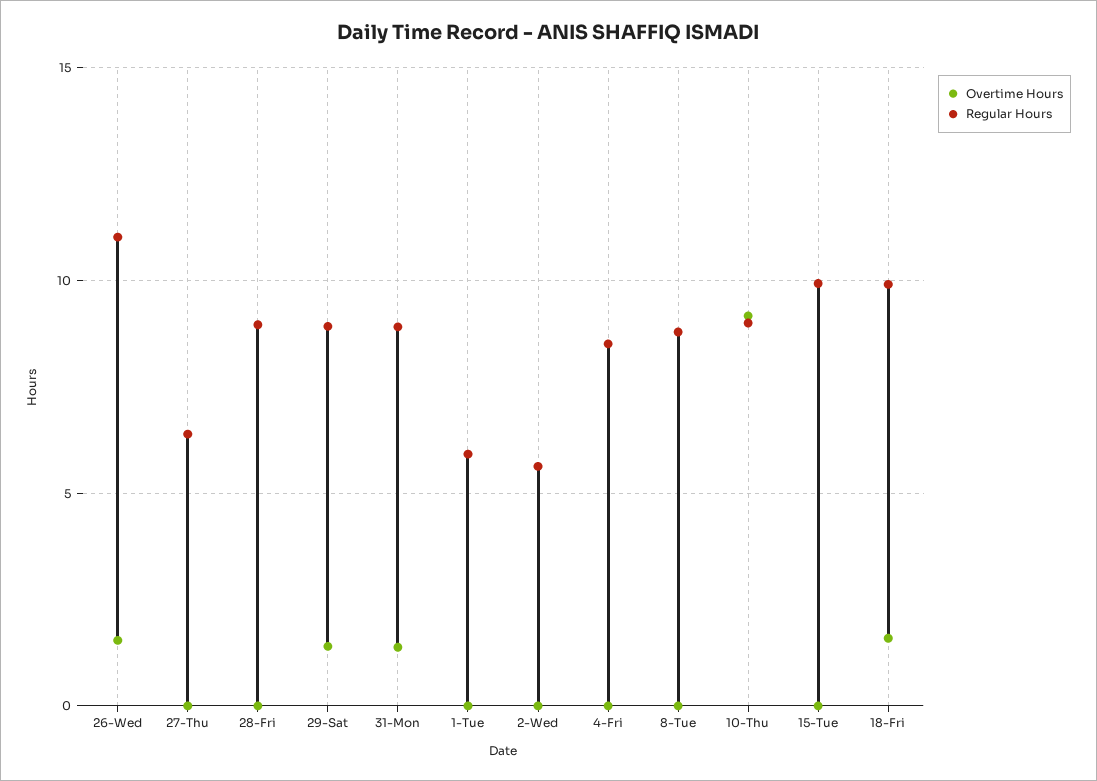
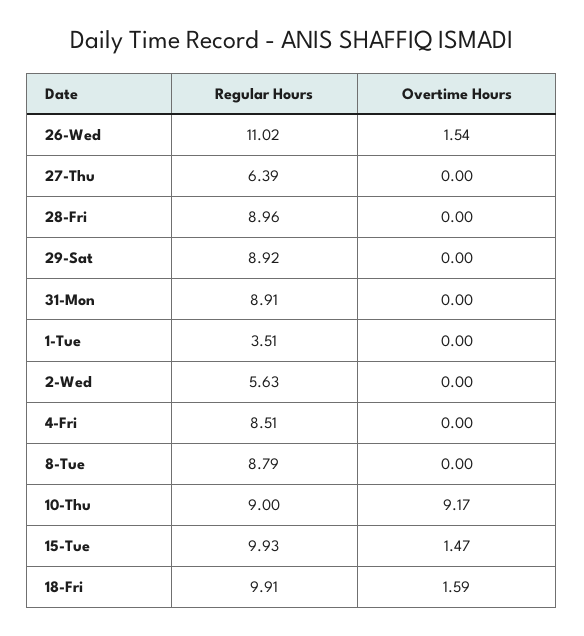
  {
    "Overtime Hours": {
      "26-Wed": 1.54,
      "27-Thu": 0,
      "28-Fri": 0,
-     "29-Sat": 1.5,
+     "29-Sat": 0,
-     "31-Mon": 1.5,
+     "31-Mon": 0,
      "1-Tue": 0,
      "2-Wed": 0,
      "4-Fri": 0,
      "8-Tue": 0,
      "10-Thu": 9.17,
-     "15-Tue": 0,
+     "15-Tue": 1.47,
      "18-Fri": 1.59
    },
    "Regular Hours": {
      "26-Wed": 11.02,
      "27-Thu": 6.39,
      "28-Fri": 8.96,
      "29-Sat": 8.92,
      "31-Mon": 8.91,
-     "1-Tue": 6,
+     "1-Tue": 3.51,
      "2-Wed": 5.63,
      "4-Fri": 8.51,
      "8-Tue": 8.79,
      "10-Thu": 9,
      "15-Tue": 9.93,
      "18-Fri": 9.91
    }
  }

